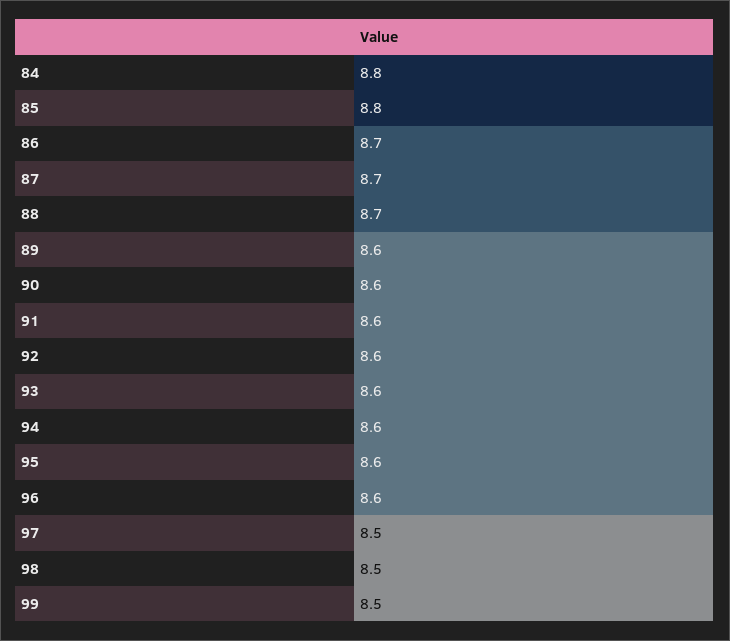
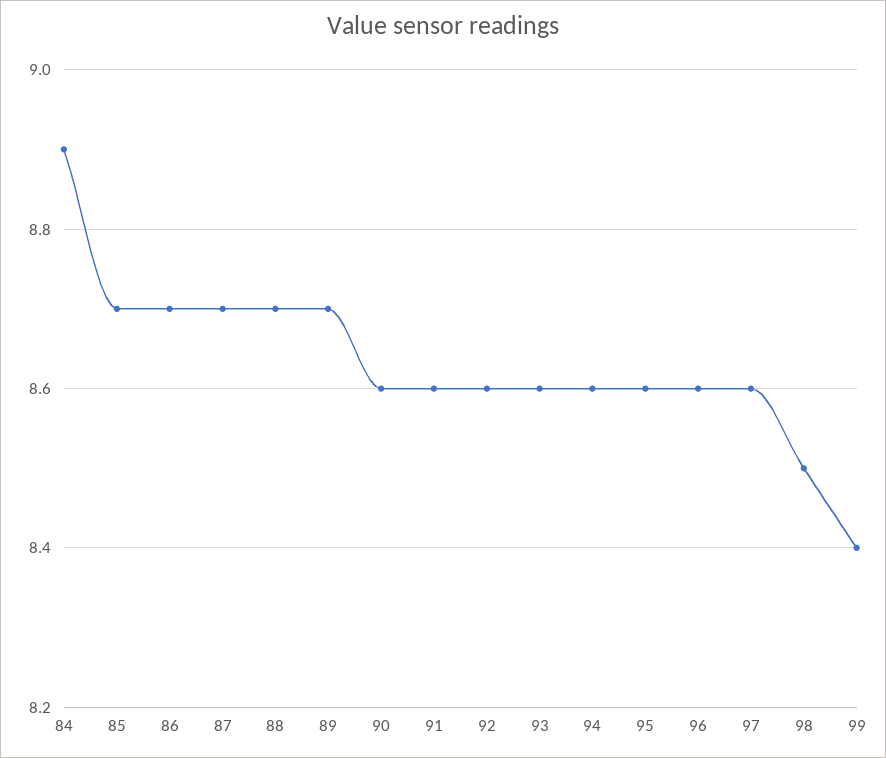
  {
-   "84": 8.8,
+   "84": 8.9,
-   "85": 8.8,
+   "85": 8.7,
    "86": 8.7,
    "87": 8.7,
    "88": 8.7,
-   "89": 8.6,
+   "89": 8.7,
    "90": 8.6,
    "91": 8.6,
    "92": 8.6,
    "93": 8.6,
    "94": 8.6,
    "95": 8.6,
    "96": 8.6,
-   "97": 8.5,
+   "97": 8.6,
    "98": 8.5,
-   "99": 8.5
+   "99": 8.4
  }

